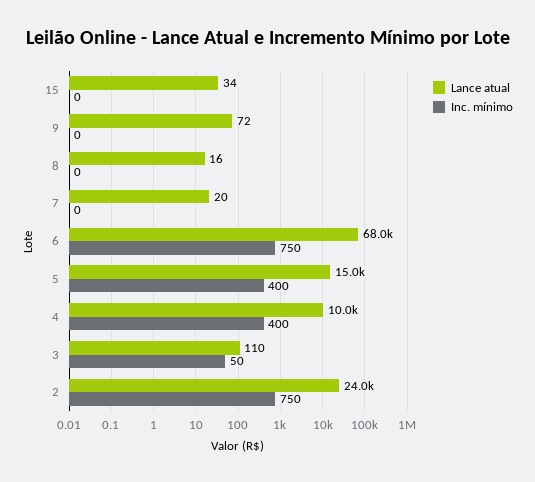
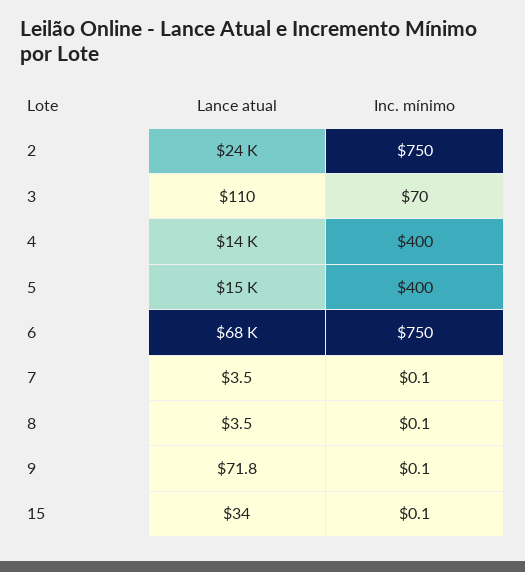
  {
    "Lance atual": {
      "15": 34,
      "9": 71.8,
-     "8": 16,
+     "8": 3.5,
-     "7": 20,
+     "7": 3.5,
      "6": 68000,
      "5": 15000,
-     "4": 10000,
+     "4": 14000,
      "3": 110,
      "2": 24000
    },
    "Inc. mínimo": {
      "15": 0.1,
      "9": 0.1,
      "8": 0.1,
      "7": 0.1,
      "6": 750,
      "5": 400,
      "4": 400,
-     "3": 50,
+     "3": 70,
      "2": 750
    }
  }

